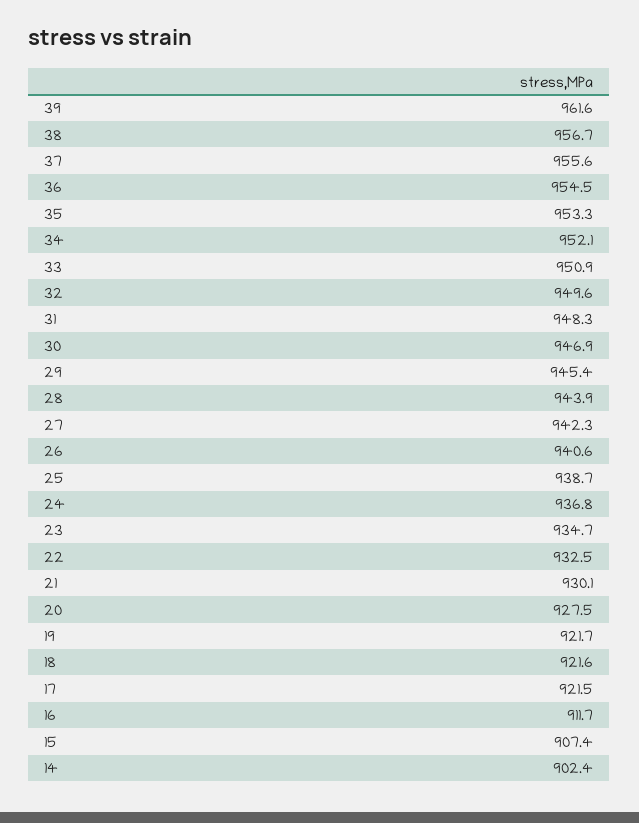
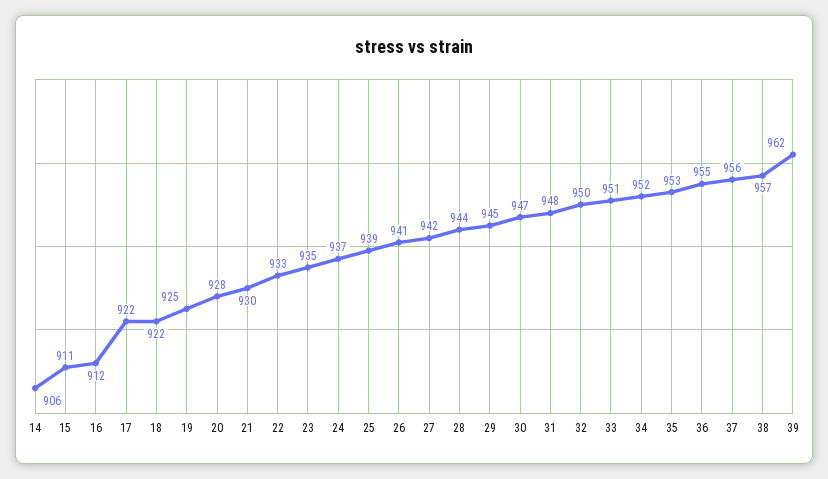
  {
    "39": 961.6,
    "38": 956.7,
    "37": 955.6,
    "36": 954.5,
    "35": 953.3,
    "34": 952.1,
    "33": 950.9,
    "32": 949.6,
    "31": 948.3,
    "30": 946.9,
    "29": 945.4,
    "28": 943.9,
    "27": 942.3,
    "26": 940.6,
    "25": 938.7,
    "24": 936.8,
    "23": 934.7,
    "22": 932.5,
    "21": 930.1,
    "20": 927.5,
-   "19": 921.7,
+   "19": 925,
    "18": 921.6,
    "17": 921.5,
    "16": 911.7,
-   "15": 907.4,
+   "15": 911,
-   "14": 902.4
+   "14": 906
  }

